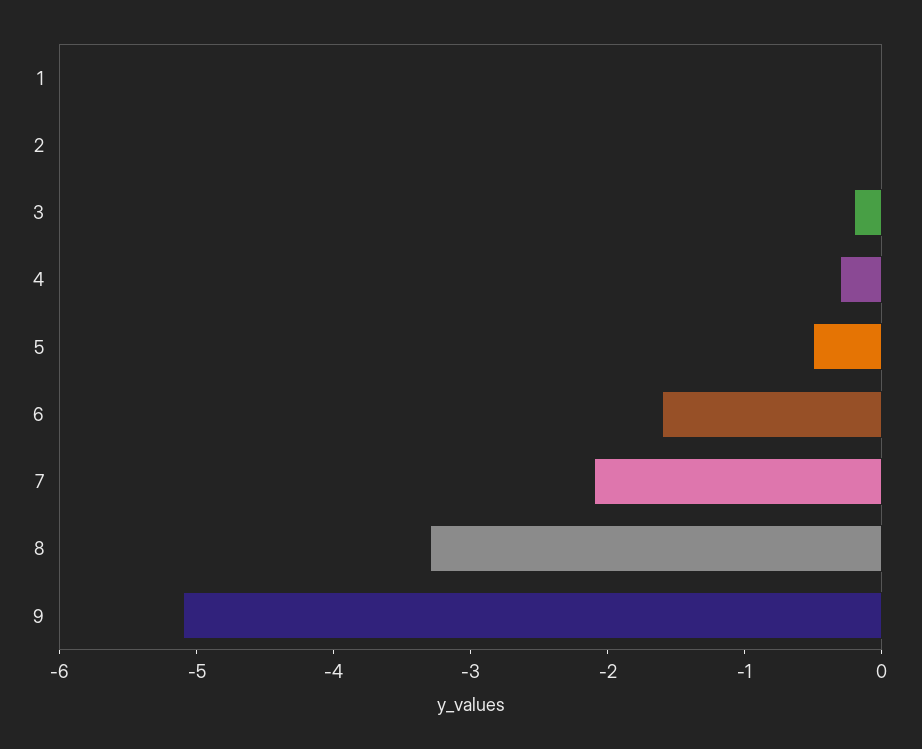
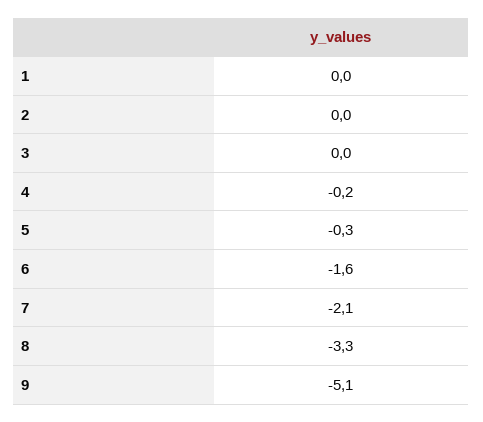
  {
    "1": 0,
    "2": 0,
-   "3": -0.2,
+   "3": 0,
-   "4": -0.3,
+   "4": -0.2,
-   "5": -0.5,
+   "5": -0.3,
    "6": -1.6,
    "7": -2.1,
    "8": -3.3,
    "9": -5.1
  }

